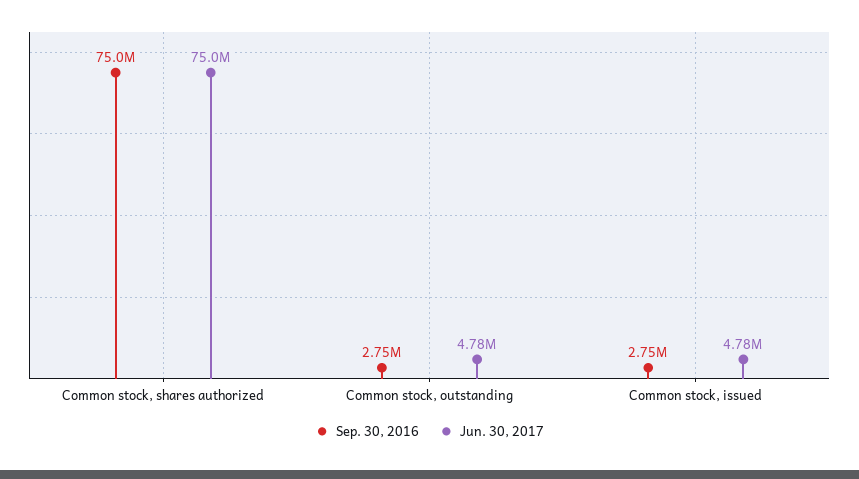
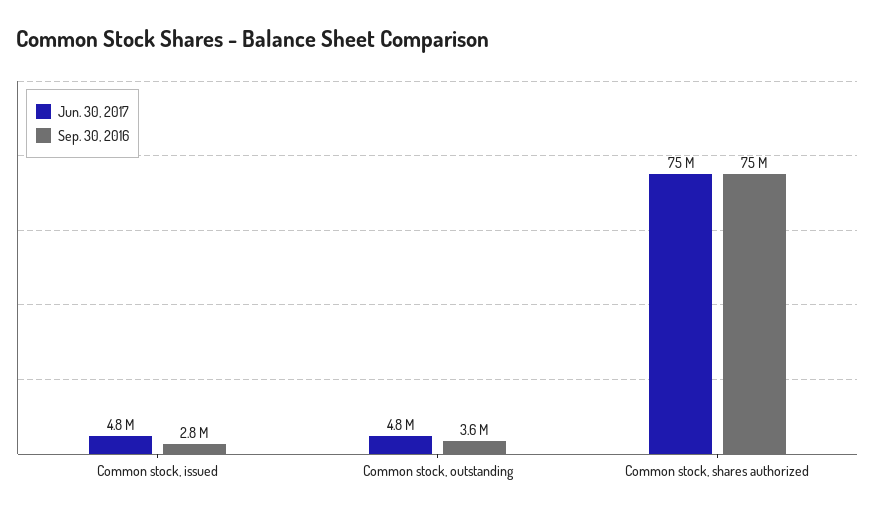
  {
    "Sep. 30, 2016": {
      "Common stock, shares authorized": 75000000,
-     "Common stock, outstanding": 2750000,
+     "Common stock, outstanding": 3600000,
      "Common stock, issued": 2750000
    },
    "Jun. 30, 2017": {
      "Common stock, shares authorized": 75000000,
      "Common stock, outstanding": 4780000,
      "Common stock, issued": 4780000
    }
  }

